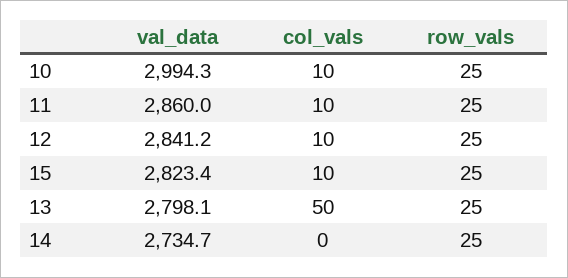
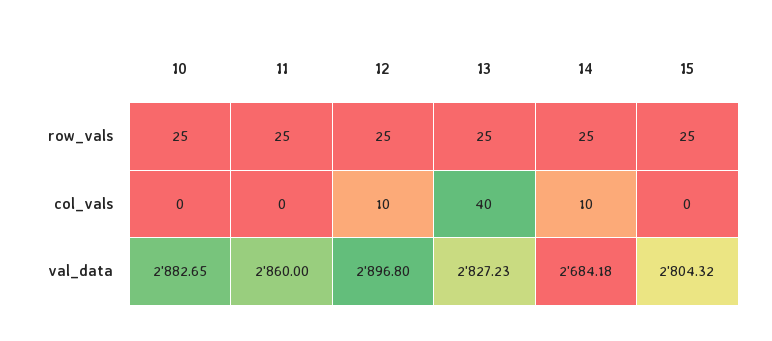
  {
    "val_data": {
-     "10": 2994.3,
+     "10": 2882.65,
      "11": 2860,
-     "12": 2841.2,
+     "12": 2896.8,
-     "15": 2823.4,
+     "15": 2804.32,
-     "13": 2798.1,
+     "13": 2827.23,
-     "14": 2734.7
+     "14": 2684.18
    },
    "col_vals": {
-     "10": 10,
+     "10": 0,
-     "11": 10,
+     "11": 0,
      "12": 10,
-     "15": 10,
+     "15": 0,
-     "13": 50,
+     "13": 40,
-     "14": 0
+     "14": 10
    },
    "row_vals": {
      "10": 25,
      "11": 25,
      "12": 25,
      "15": 25,
      "13": 25,
      "14": 25
    }
  }

